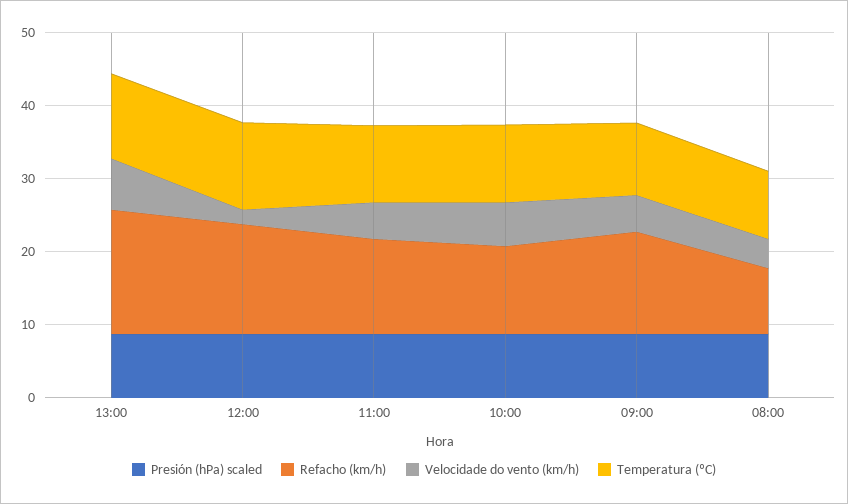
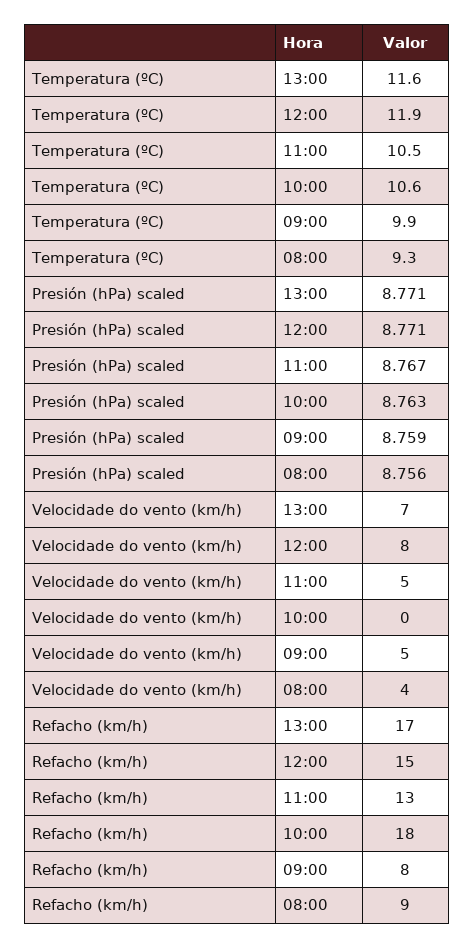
  {
    "Presión (hPa) scaled": {
      "13:00": 8.771,
      "12:00": 8.771,
      "11:00": 8.767,
      "10:00": 8.763,
      "09:00": 8.759,
      "08:00": 8.756
    },
    "Refacho (km/h)": {
      "13:00": 17,
      "12:00": 15,
      "11:00": 13,
-     "10:00": 12,
+     "10:00": 18,
-     "09:00": 14,
+     "09:00": 8,
      "08:00": 9
    },
    "Velocidade do vento (km/h)": {
      "13:00": 7,
-     "12:00": 2,
+     "12:00": 8,
      "11:00": 5,
-     "10:00": 6,
+     "10:00": 0,
      "09:00": 5,
      "08:00": 4
    },
    "Temperatura (ºC)": {
      "13:00": 11.6,
      "12:00": 11.9,
      "11:00": 10.5,
      "10:00": 10.6,
      "09:00": 9.9,
      "08:00": 9.3
    }
  }

